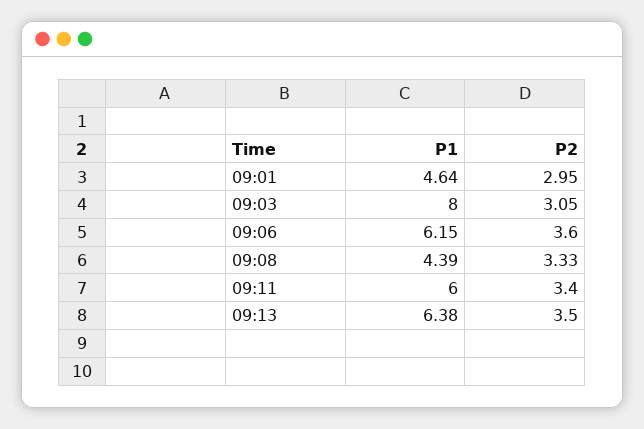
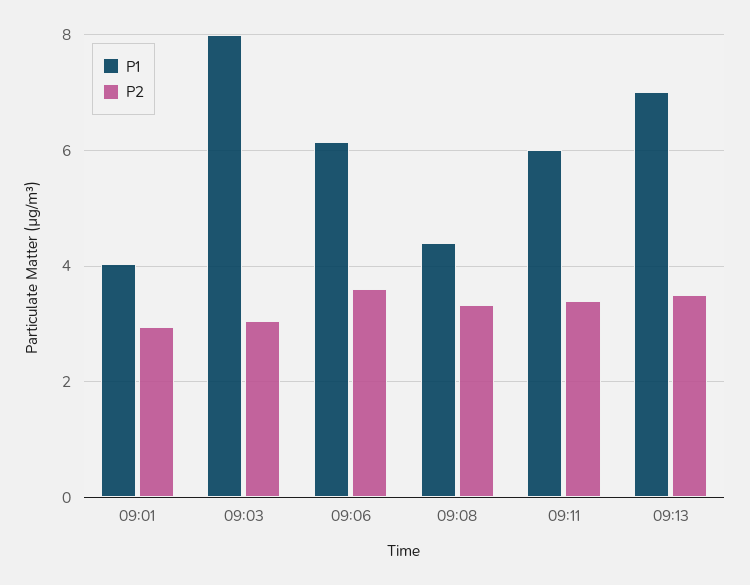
  {
    "P1": {
-     "09:01": 4.64,
+     "09:01": 4,
      "09:03": 8,
      "09:06": 6.15,
      "09:08": 4.39,
      "09:11": 6,
-     "09:13": 6.38
+     "09:13": 7
    },
    "P2": {
      "09:01": 2.95,
      "09:03": 3.05,
      "09:06": 3.6,
      "09:08": 3.33,
      "09:11": 3.4,
      "09:13": 3.5
    }
  }

